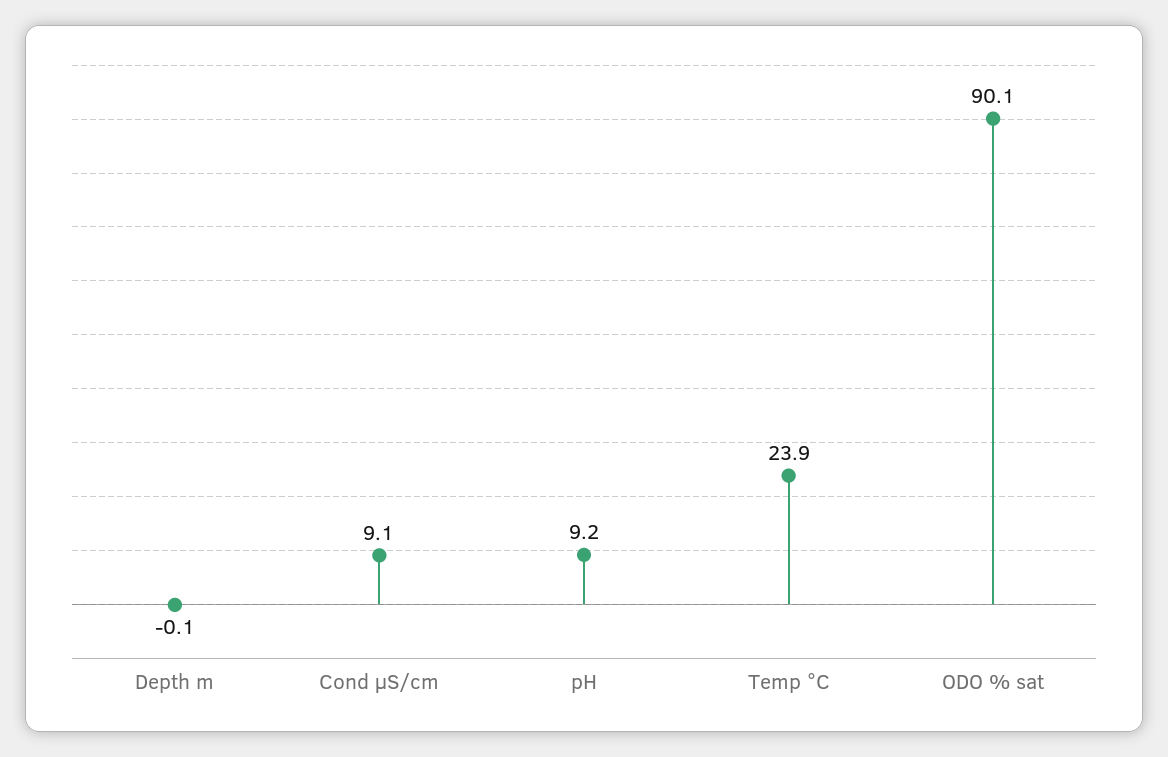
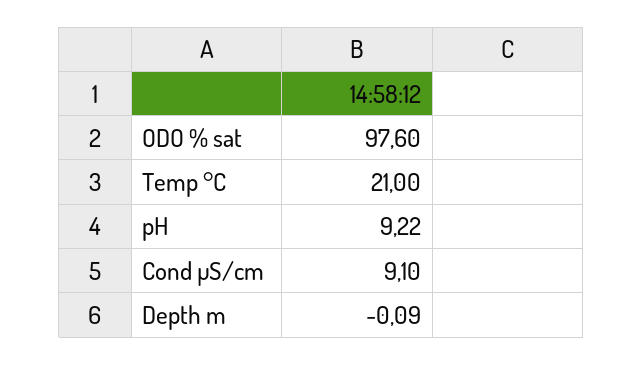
  {
    "Depth m": -0.09,
    "Cond µS/cm": 9.1,
    "pH": 9.22,
-   "Temp °C": 23.9,
+   "Temp °C": 21,
-   "ODO % sat": 90.1
+   "ODO % sat": 97.6
  }

